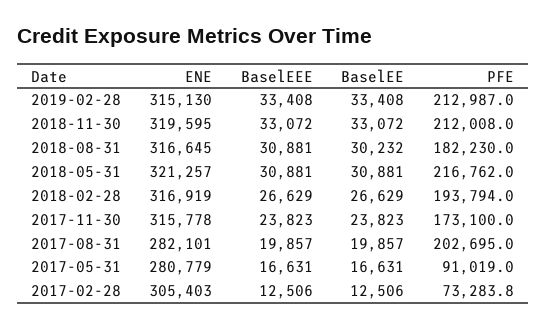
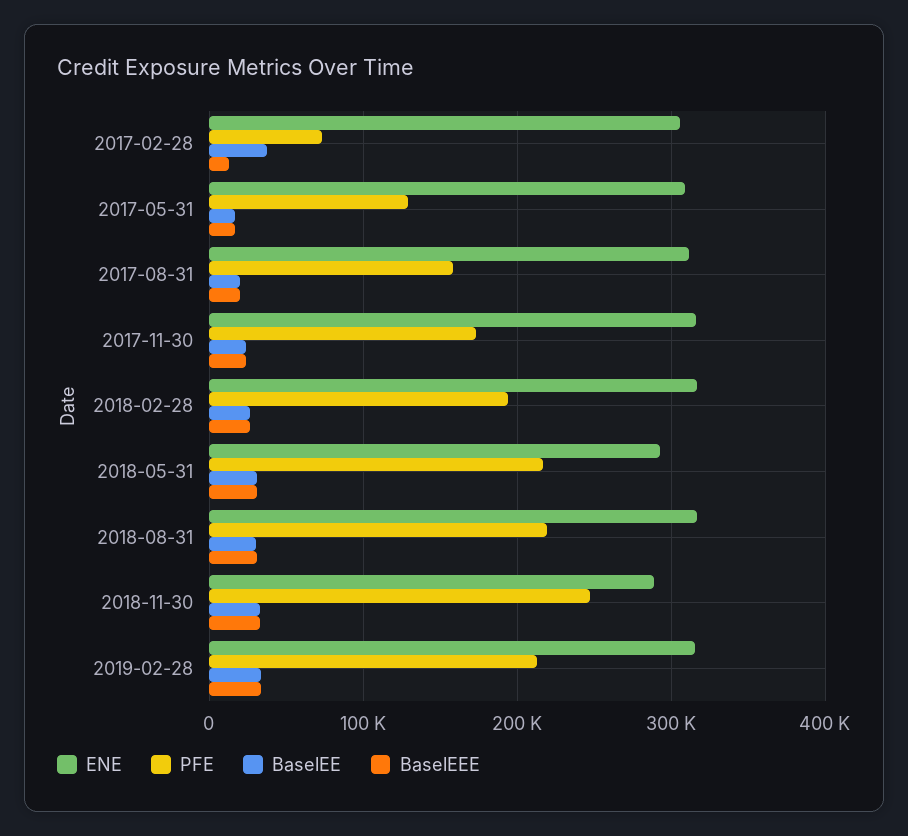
  {
    "ENE": {
      "2019-02-28": 315130,
-     "2018-11-30": 319595,
+     "2018-11-30": 290000,
      "2018-08-31": 316645,
-     "2018-05-31": 321257,
+     "2018-05-31": 290000,
      "2018-02-28": 316919,
      "2017-11-30": 315778,
-     "2017-08-31": 282101,
+     "2017-08-31": 310000,
-     "2017-05-31": 280779,
+     "2017-05-31": 310000,
      "2017-02-28": 305403
    },
    "BaselEEE": {
      "2019-02-28": 33408,
      "2018-11-30": 33072,
      "2018-08-31": 30881,
      "2018-05-31": 30881,
      "2018-02-28": 26629,
      "2017-11-30": 23823,
      "2017-08-31": 19857,
      "2017-05-31": 16631,
      "2017-02-28": 12506
    },
    "BaselEE": {
      "2019-02-28": 33408,
      "2018-11-30": 33072,
      "2018-08-31": 30232,
      "2018-05-31": 30881,
      "2018-02-28": 26629,
      "2017-11-30": 23823,
      "2017-08-31": 19857,
      "2017-05-31": 16631,
-     "2017-02-28": 12506
+     "2017-02-28": 40000
    },
    "PFE": {
      "2019-02-28": 212987,
-     "2018-11-30": 212008,
+     "2018-11-30": 250000,
-     "2018-08-31": 182230,
+     "2018-08-31": 220000,
      "2018-05-31": 216762,
      "2018-02-28": 193794,
      "2017-11-30": 173100,
-     "2017-08-31": 202695,
+     "2017-08-31": 160000,
-     "2017-05-31": 91019,
+     "2017-05-31": 130000,
      "2017-02-28": 73283.8
    }
  }

